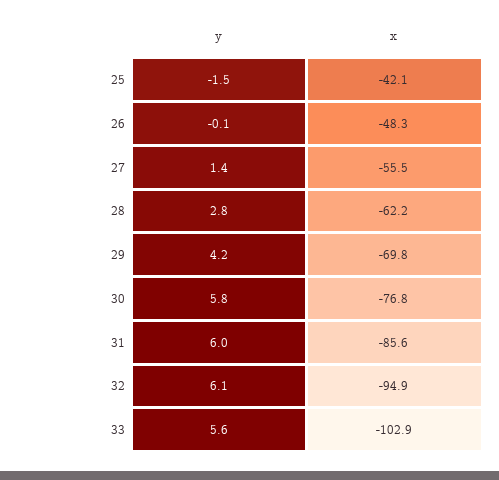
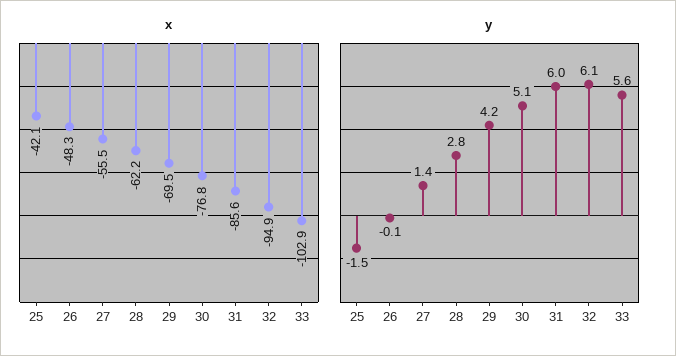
  {
    "y": {
      "25": -1.5,
      "26": -0.1,
      "27": 1.4,
      "28": 2.8,
      "29": 4.2,
-     "30": 5.8,
+     "30": 5.1,
      "31": 6,
      "32": 6.1,
      "33": 5.6
    },
    "x": {
      "25": -42.1,
      "26": -48.3,
      "27": -55.5,
      "28": -62.2,
-     "29": -69.8,
+     "29": -69.5,
      "30": -76.8,
      "31": -85.6,
      "32": -94.9,
      "33": -102.9
    }
  }

